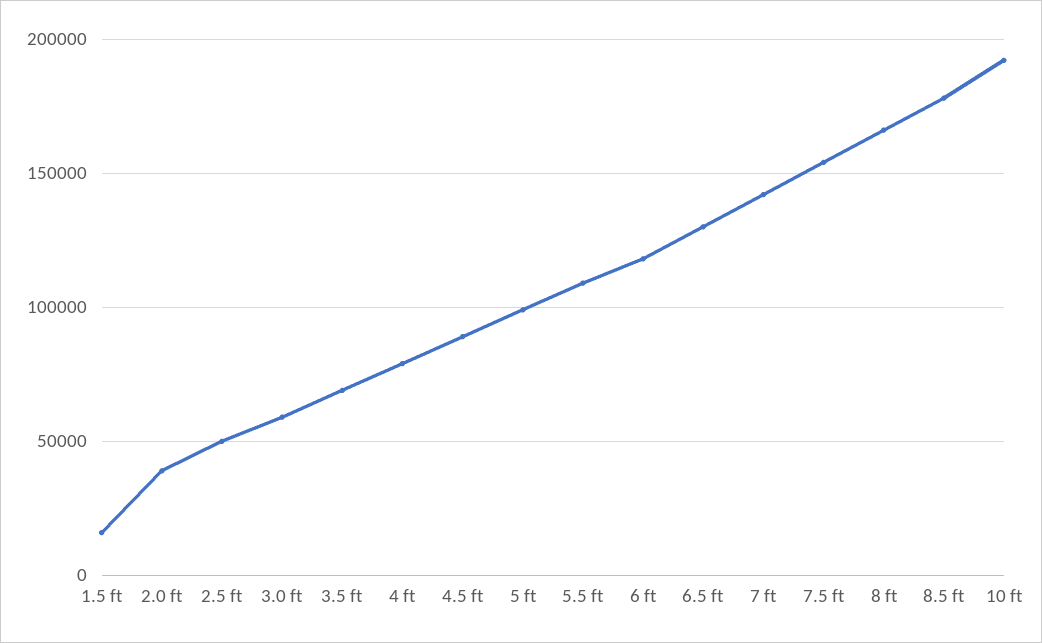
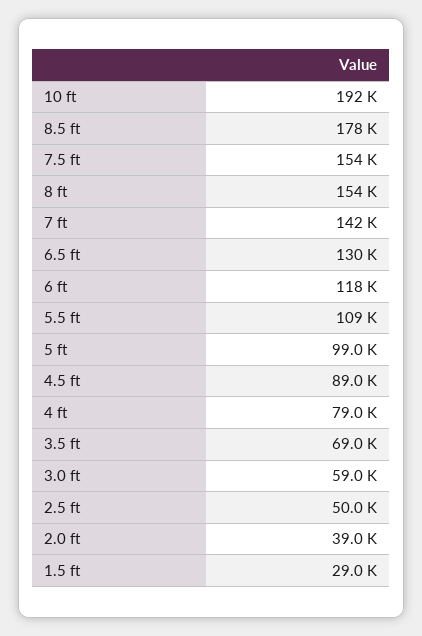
  {
-   "1.5 ft": 15000,
+   "1.5 ft": 29000,
    "2.0 ft": 39000,
    "2.5 ft": 50000,
    "3.0 ft": 59000,
    "3.5 ft": 69000,
    "4 ft": 79000,
    "4.5 ft": 89000,
    "5 ft": 99000,
    "5.5 ft": 109000,
    "6 ft": 118000,
    "6.5 ft": 130000,
    "7 ft": 142000,
    "7.5 ft": 154000,
-   "8 ft": 165000,
+   "8 ft": 154000,
    "8.5 ft": 178000,
    "10 ft": 192000
  }

